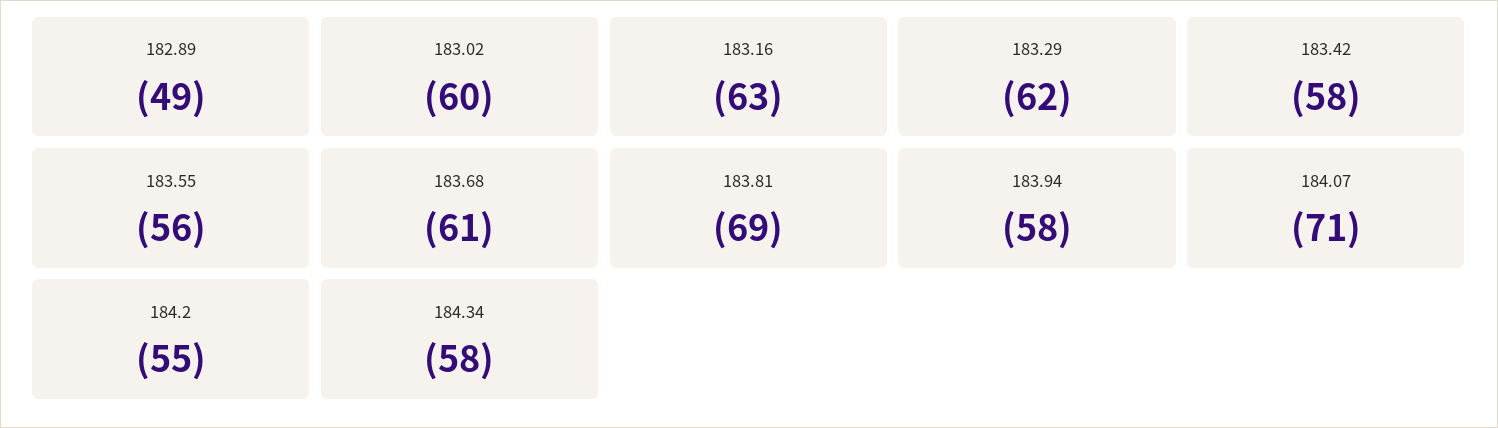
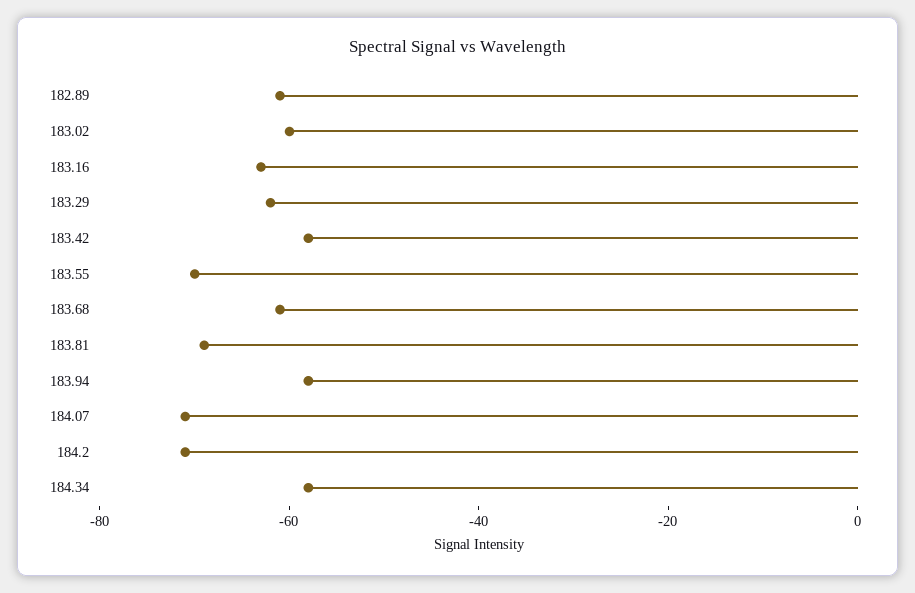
  {
-   "182.89": -49,
+   "182.89": -60,
    "183.02": -60,
    "183.16": -63,
    "183.29": -62,
    "183.42": -58,
-   "183.55": -56,
+   "183.55": -70,
    "183.68": -61,
    "183.81": -69,
    "183.94": -58,
    "184.07": -71,
-   "184.2": -55,
+   "184.2": -70,
    "184.34": -58
  }

